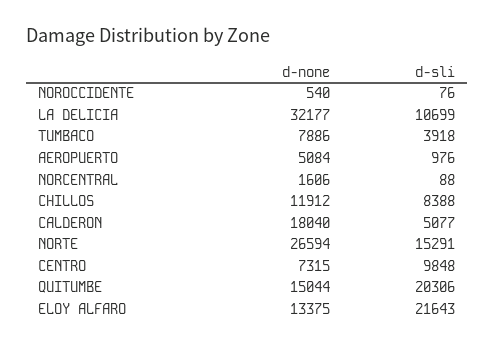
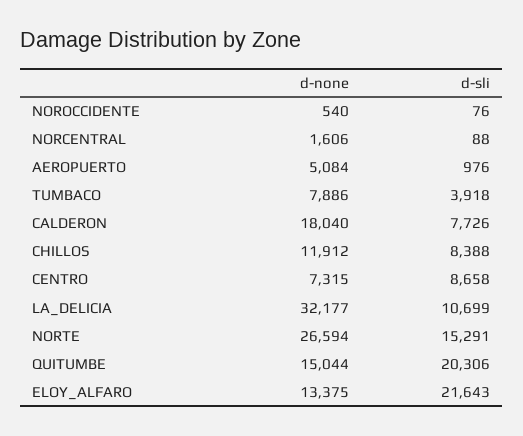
  {
    "d-none": {
      "NOROCCIDENTE": 540,
      "LA DELICIA": 32177,
      "TUMBACO": 7886,
      "AEROPUERTO": 5084,
      "NORCENTRAL": 1606,
      "CHILLOS": 11912,
      "CALDERON": 18040,
      "NORTE": 26594,
      "CENTRO": 7315,
      "QUITUMBE": 15044,
      "ELOY ALFARO": 13375
    },
    "d-sli": {
      "NOROCCIDENTE": 76,
      "LA DELICIA": 10699,
      "TUMBACO": 3918,
      "AEROPUERTO": 976,
      "NORCENTRAL": 88,
      "CHILLOS": 8388,
-     "CALDERON": 5077,
+     "CALDERON": 7726,
      "NORTE": 15291,
-     "CENTRO": 9848,
+     "CENTRO": 8658,
      "QUITUMBE": 20306,
      "ELOY ALFARO": 21643
    }
  }

